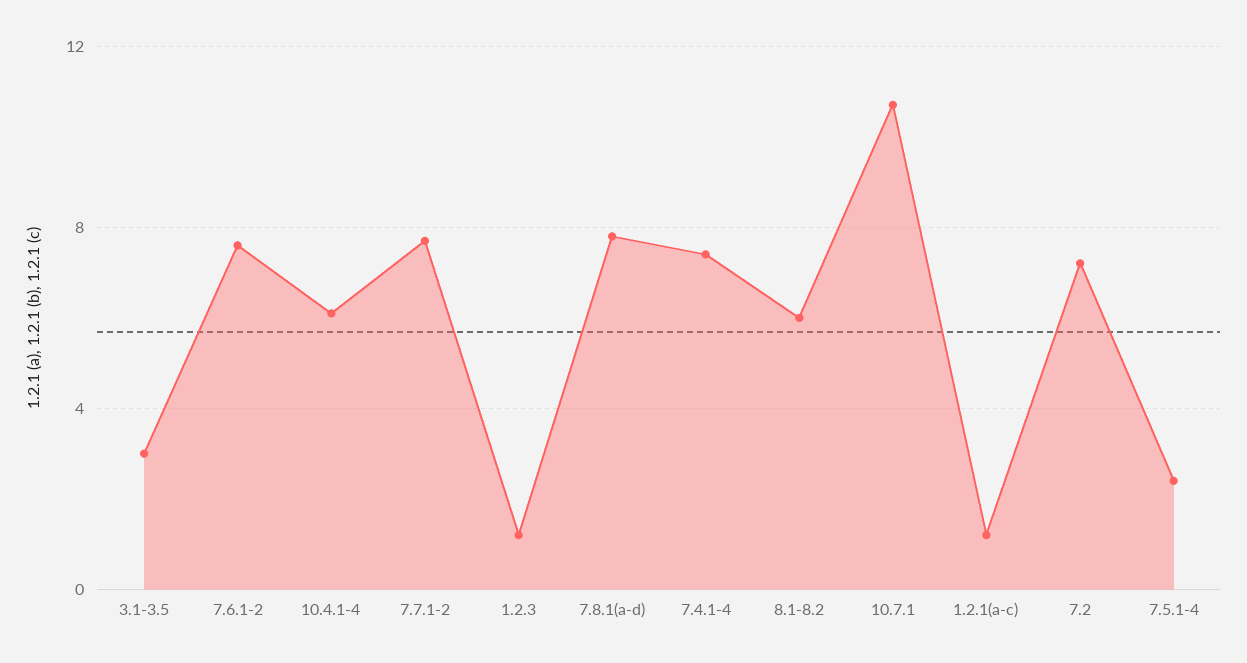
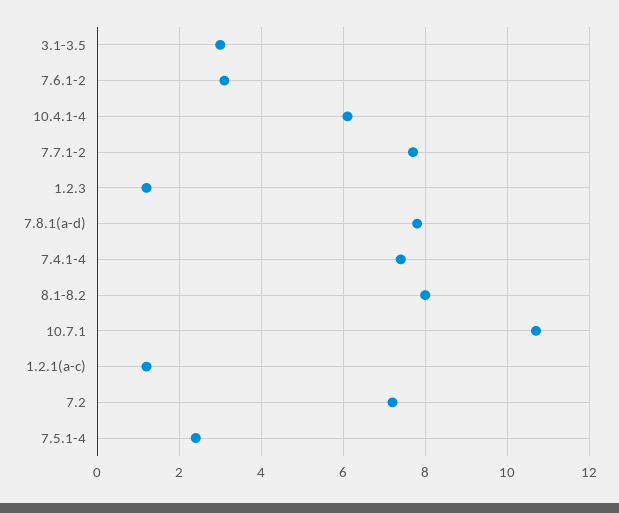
  {
    "3.1-3.5": 3,
-   "7.6.1-2": 7.5,
+   "7.6.1-2": 3,
    "10.4.1-4": 6,
    "7.7.1-2": 7.5,
    "1.2.3": 1,
    "7.8.1(a-d)": 8,
    "7.4.1-4": 7.5,
-   "8.1-8.2": 6,
+   "8.1-8.2": 8,
    "10.7.1": 10.5,
    "1.2.1(a-c)": 1,
    "7.2": 7,
    "7.5.1-4": 2.5
  }

